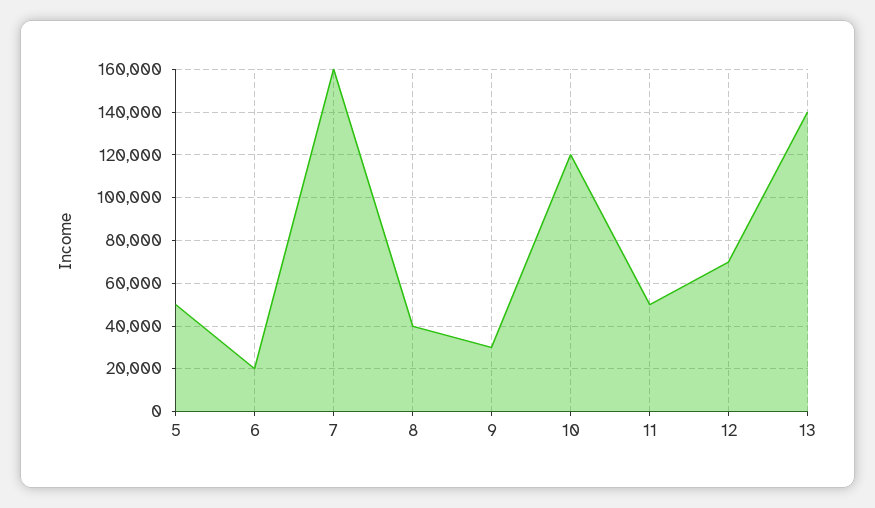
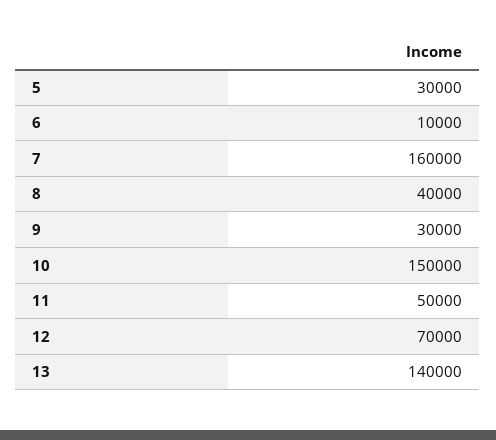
  {
-   "5": 50000,
+   "5": 30000,
-   "6": 20000,
+   "6": 10000,
    "7": 160000,
    "8": 40000,
    "9": 30000,
-   "10": 120000,
+   "10": 150000,
    "11": 50000,
    "12": 70000,
    "13": 140000
  }

